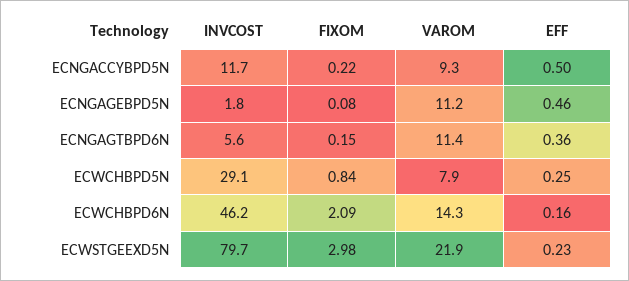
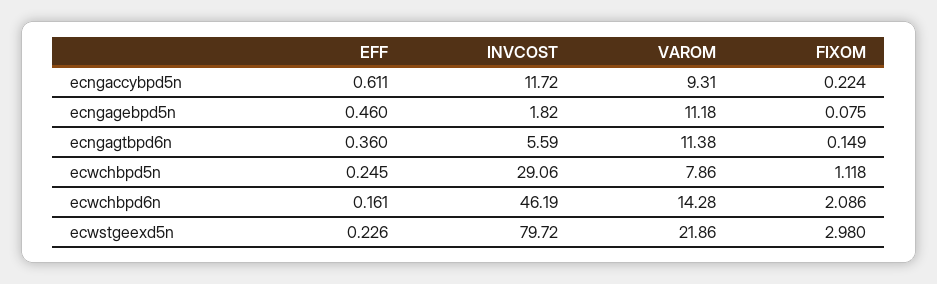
  {
    "INVCOST": {
      "ECNGACCYBPD5N": 11.72,
      "ECNGAGEBPD5N": 1.82,
      "ECNGAGTBPD6N": 5.59,
      "ECWCHBPD5N": 29.06,
      "ECWCHBPD6N": 46.19,
      "ECWSTGEEXD5N": 79.72
    },
    "FIXOM": {
      "ECNGACCYBPD5N": 0.224,
      "ECNGAGEBPD5N": 0.075,
      "ECNGAGTBPD6N": 0.149,
-     "ECWCHBPD5N": 0.84,
+     "ECWCHBPD5N": 1.118,
      "ECWCHBPD6N": 2.086,
      "ECWSTGEEXD5N": 2.98
    },
    "VAROM": {
      "ECNGACCYBPD5N": 9.31,
      "ECNGAGEBPD5N": 11.18,
      "ECNGAGTBPD6N": 11.38,
      "ECWCHBPD5N": 7.86,
      "ECWCHBPD6N": 14.28,
      "ECWSTGEEXD5N": 21.86
    },
    "EFF": {
-     "ECNGACCYBPD5N": 0.5,
+     "ECNGACCYBPD5N": 0.611,
      "ECNGAGEBPD5N": 0.46,
      "ECNGAGTBPD6N": 0.36,
      "ECWCHBPD5N": 0.245,
      "ECWCHBPD6N": 0.161,
      "ECWSTGEEXD5N": 0.226
    }
  }

